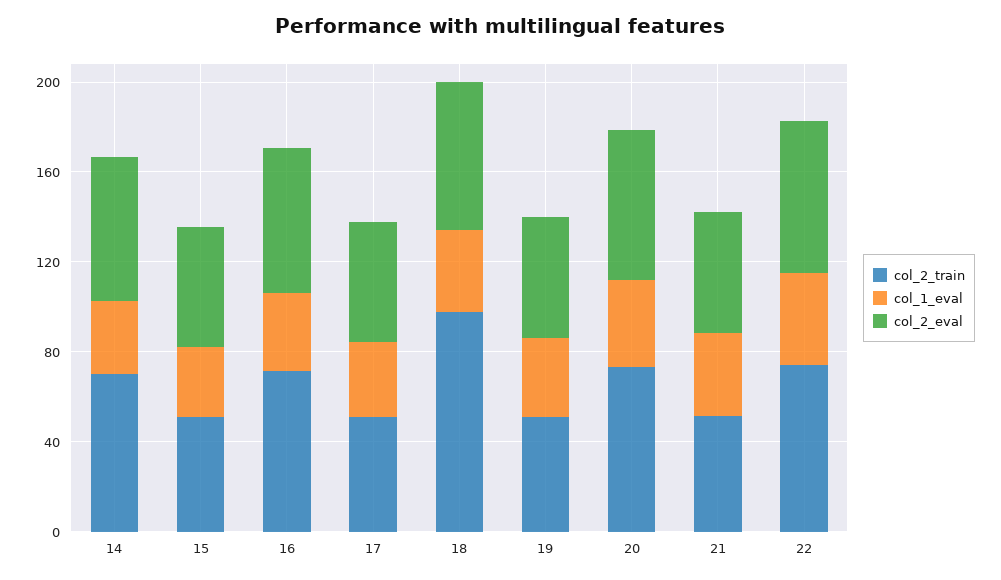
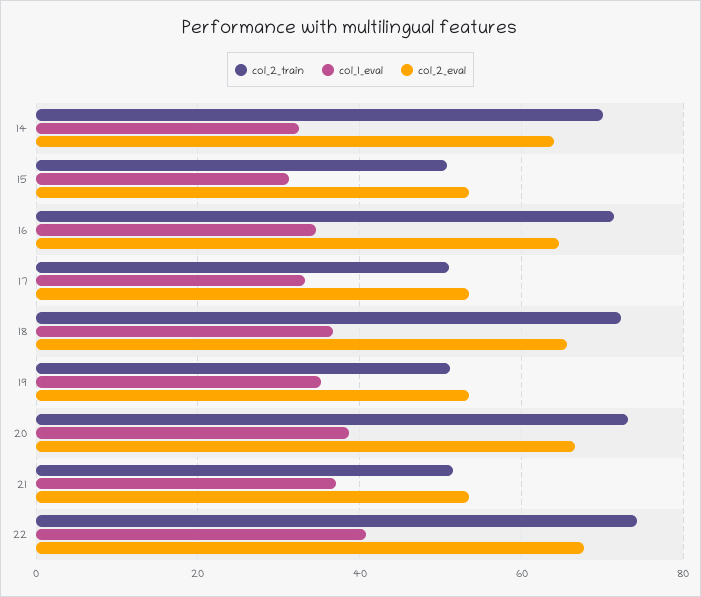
  {
    "col_2_train": {
      "14": 70,
      "15": 50,
      "16": 72,
      "17": 50,
-     "18": 100,
+     "18": 72,
      "19": 52,
      "20": 74,
      "21": 52,
      "22": 74
    },
    "col_1_eval": {
      "14": 32,
      "15": 32,
      "16": 34,
      "17": 34,
      "18": 36,
      "19": 36,
      "20": 38,
      "21": 38,
      "22": 40
    },
    "col_2_eval": {
      "14": 64,
      "15": 54,
      "16": 64,
      "17": 54,
      "18": 66,
      "19": 54,
      "20": 66,
      "21": 54,
      "22": 68
    }
  }

